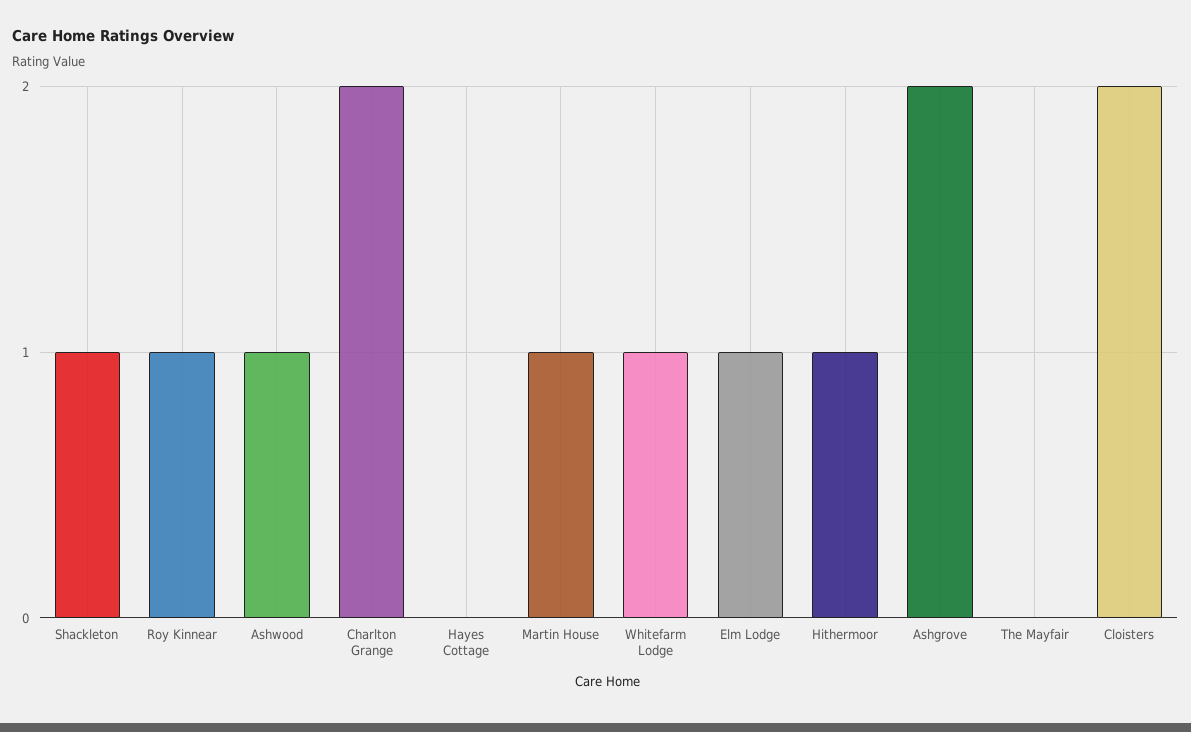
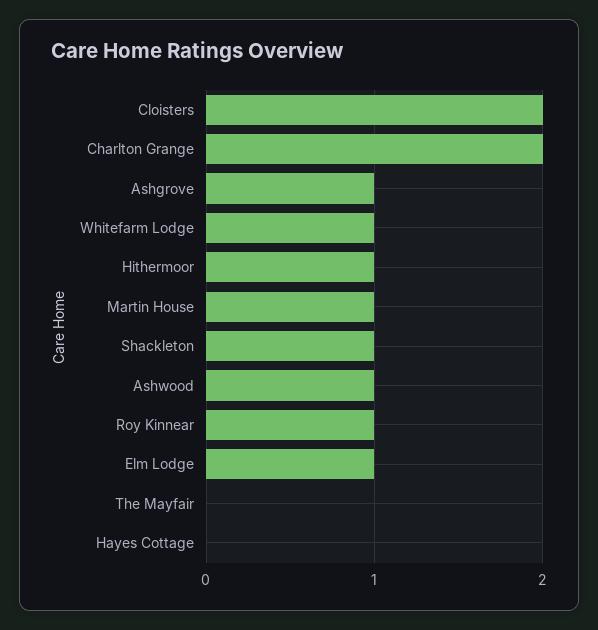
  {
    "Shackleton": 1,
    "Roy Kinnear": 1,
    "Ashwood": 1,
    "Charlton Grange": 2,
    "Hayes Cottage": 0,
    "Martin House": 1,
    "Whitefarm Lodge": 1,
    "Elm Lodge": 1,
    "Hithermoor": 1,
-   "Ashgrove": 2,
+   "Ashgrove": 1,
    "The Mayfair": 0,
    "Cloisters": 2
  }

